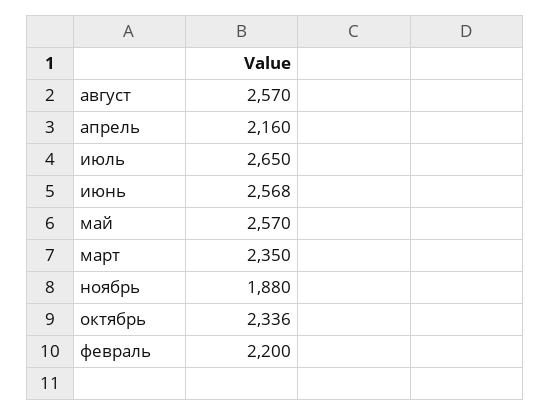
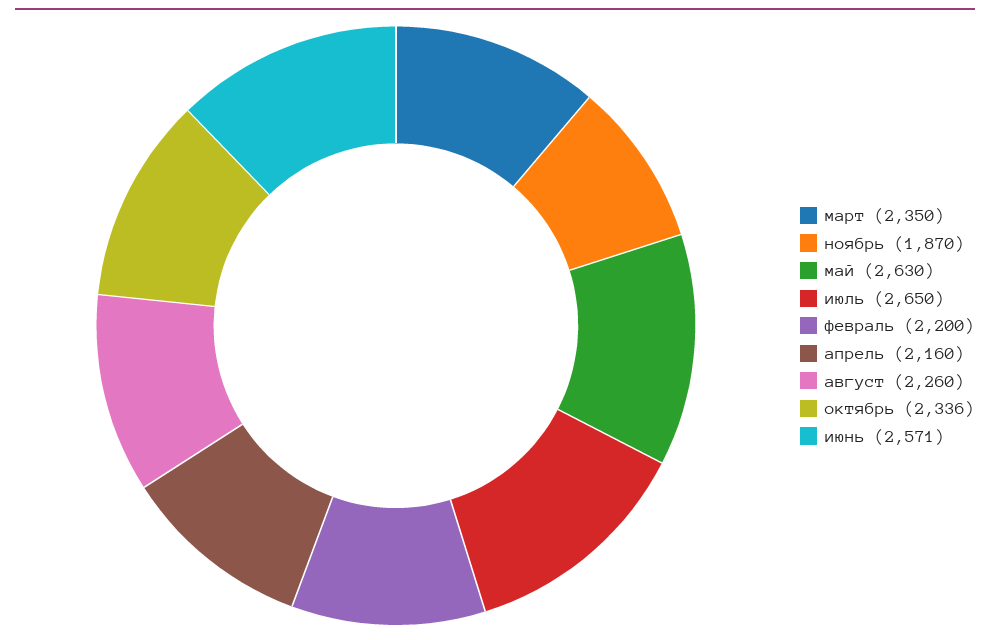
  {
-   "август": 2570,
+   "август": 2260,
    "апрель": 2160,
    "июль": 2650,
-   "июнь": 2568,
+   "июнь": 2571,
-   "май": 2570,
+   "май": 2630,
    "март": 2350,
-   "ноябрь": 1880,
+   "ноябрь": 1870,
    "октябрь": 2336,
    "февраль": 2200
  }

